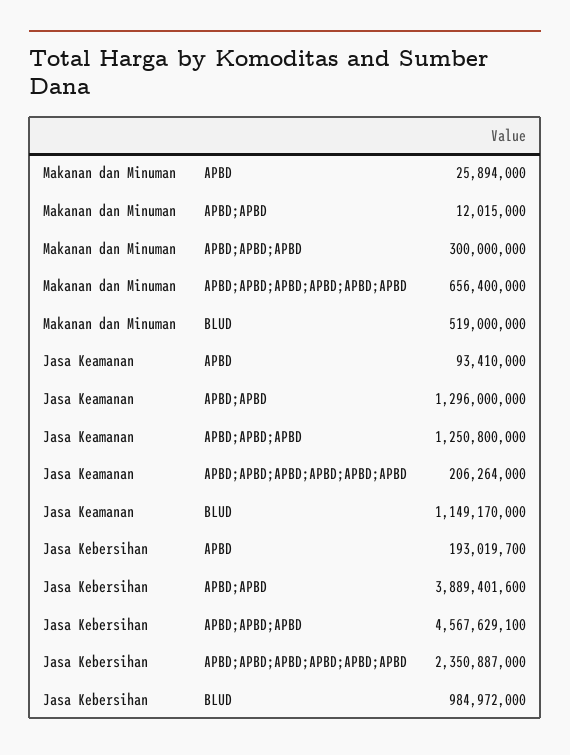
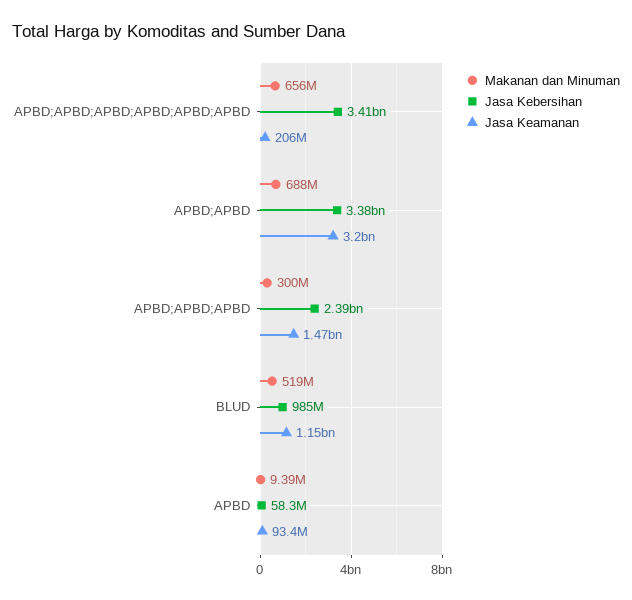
  {
    "Makanan dan Minuman": {
-     "APBD": 25894000,
+     "APBD": 9390000,
-     "APBD;APBD": 12015000,
+     "APBD;APBD": 688000000,
      "APBD;APBD;APBD": 300000000,
      "APBD;APBD;APBD;APBD;APBD;APBD": 656400000,
      "BLUD": 519000000
    },
    "Jasa Keamanan": {
      "APBD": 93410000,
-     "APBD;APBD": 1296000000,
+     "APBD;APBD": 3200000000,
-     "APBD;APBD;APBD": 1250800000,
+     "APBD;APBD;APBD": 1470000000,
      "APBD;APBD;APBD;APBD;APBD;APBD": 206264000,
      "BLUD": 1149170000
    },
    "Jasa Kebersihan": {
-     "APBD": 193019700,
+     "APBD": 58300000,
-     "APBD;APBD": 3889401600,
+     "APBD;APBD": 3380000000,
-     "APBD;APBD;APBD": 4567629100,
+     "APBD;APBD;APBD": 2390000000,
-     "APBD;APBD;APBD;APBD;APBD;APBD": 2350887000,
+     "APBD;APBD;APBD;APBD;APBD;APBD": 3410000000,
      "BLUD": 984972000
    }
  }

